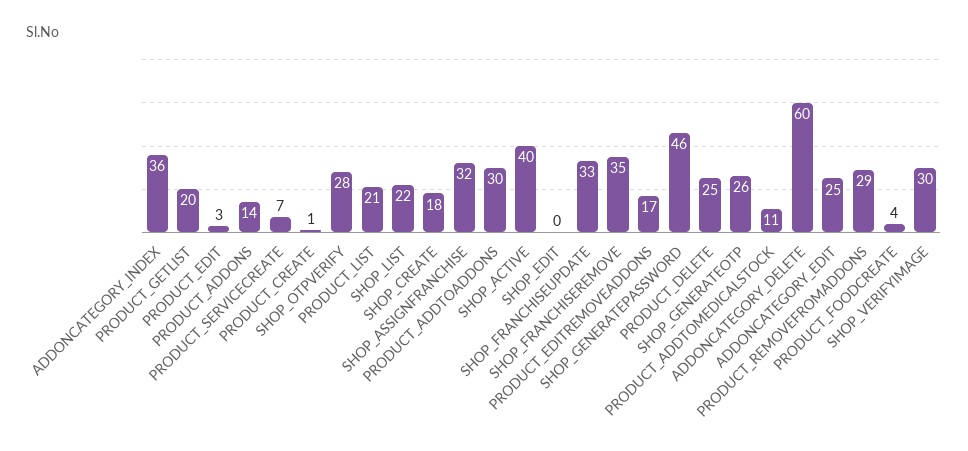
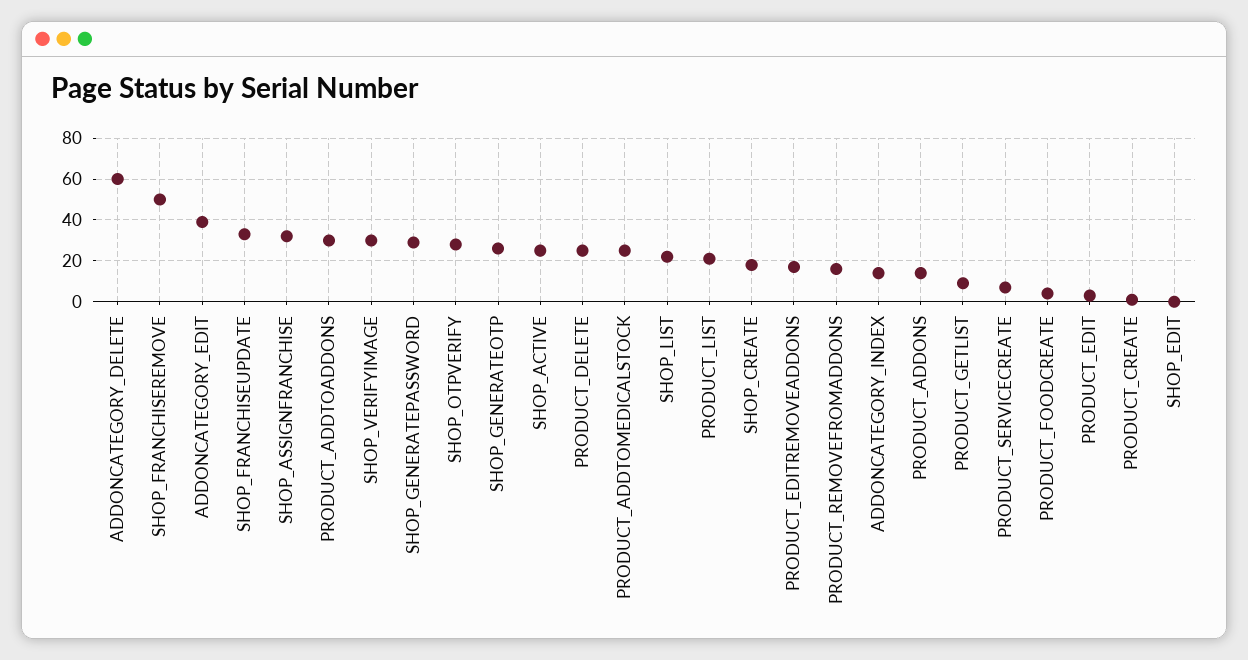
  {
-   "ADDONCATEGORY_INDEX": 36,
+   "ADDONCATEGORY_INDEX": 15,
-   "PRODUCT_GETLIST": 20,
+   "PRODUCT_GETLIST": 10,
    "PRODUCT_EDIT": 3,
    "PRODUCT_ADDONS": 14,
    "PRODUCT_SERVICECREATE": 7,
    "PRODUCT_CREATE": 1,
    "SHOP_OTPVERIFY": 28,
    "PRODUCT_LIST": 21,
    "SHOP_LIST": 22,
    "SHOP_CREATE": 18,
    "SHOP_ASSIGNFRANCHISE": 32,
    "PRODUCT_ADDTOADDONS": 30,
-   "SHOP_ACTIVE": 40,
+   "SHOP_ACTIVE": 25,
    "SHOP_EDIT": 0,
    "SHOP_FRANCHISEUPDATE": 33,
-   "SHOP_FRANCHISEREMOVE": 35,
+   "SHOP_FRANCHISEREMOVE": 50,
    "PRODUCT_EDITREMOVEADDONS": 17,
-   "SHOP_GENERATEPASSWORD": 46,
+   "SHOP_GENERATEPASSWORD": 30,
    "PRODUCT_DELETE": 25,
    "SHOP_GENERATEOTP": 26,
-   "PRODUCT_ADDTOMEDICALSTOCK": 11,
+   "PRODUCT_ADDTOMEDICALSTOCK": 25,
    "ADDONCATEGORY_DELETE": 60,
-   "ADDONCATEGORY_EDIT": 25,
+   "ADDONCATEGORY_EDIT": 40,
-   "PRODUCT_REMOVEFROMADDONS": 29,
+   "PRODUCT_REMOVEFROMADDONS": 15,
    "PRODUCT_FOODCREATE": 4,
    "SHOP_VERIFYIMAGE": 30
  }

